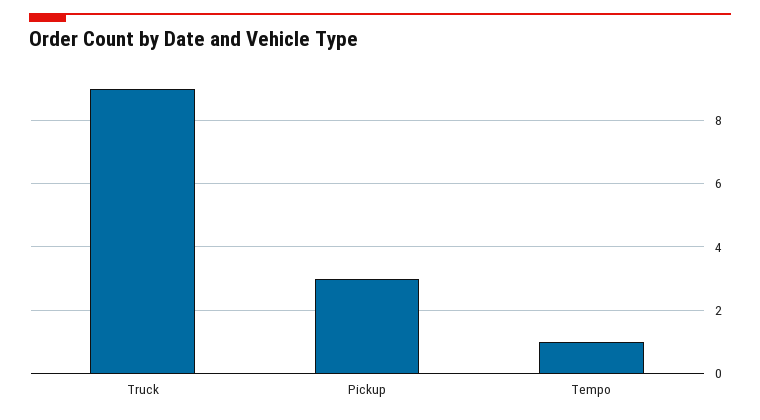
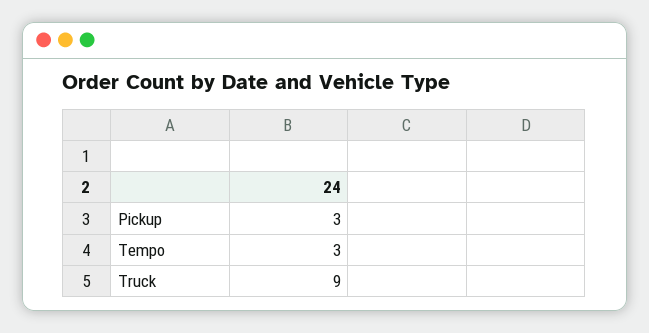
  {
    "Truck": 9,
    "Pickup": 3,
-   "Tempo": 1
+   "Tempo": 3
  }

